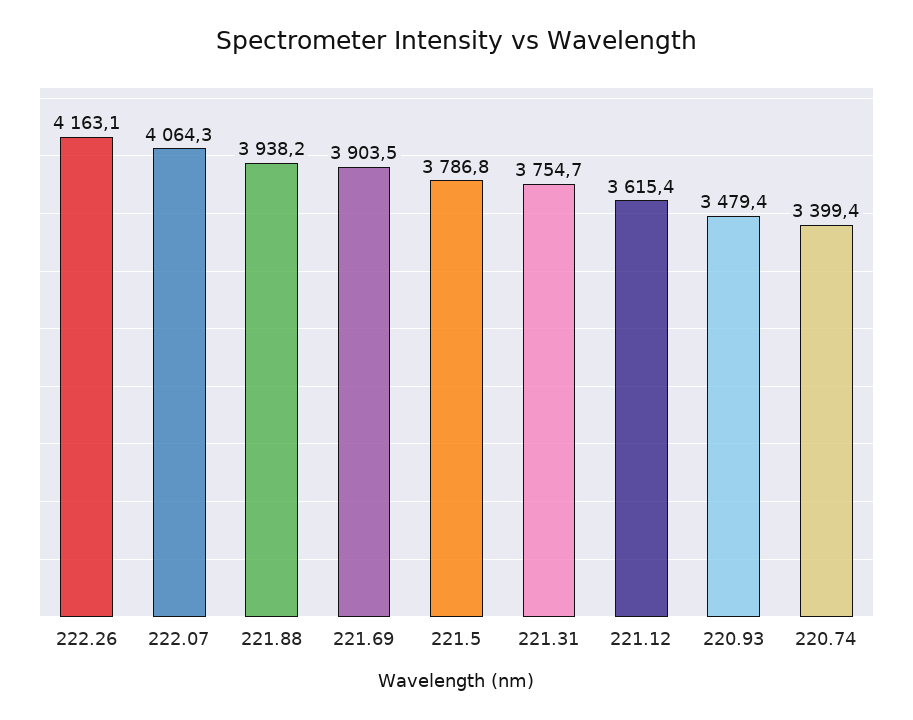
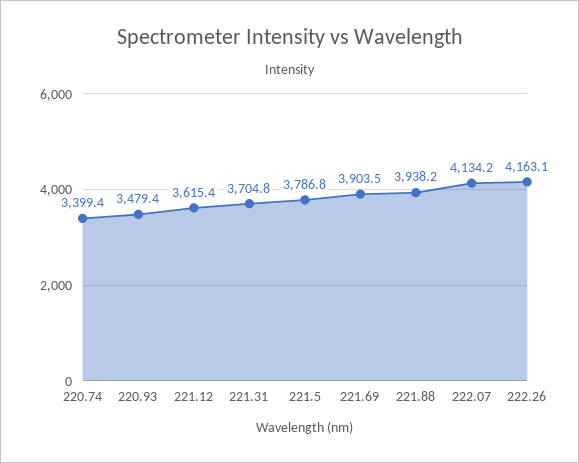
  {
    "222.26": 4163.1,
-   "222.07": 4064.3,
+   "222.07": 4134.2,
    "221.88": 3938.2,
    "221.69": 3903.5,
    "221.5": 3786.8,
-   "221.31": 3754.7,
+   "221.31": 3704.8,
    "221.12": 3615.4,
    "220.93": 3479.4,
    "220.74": 3399.4
  }

